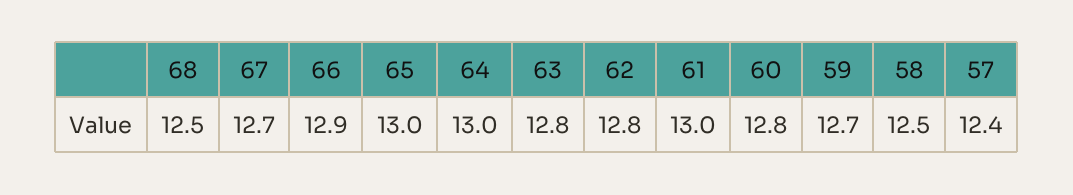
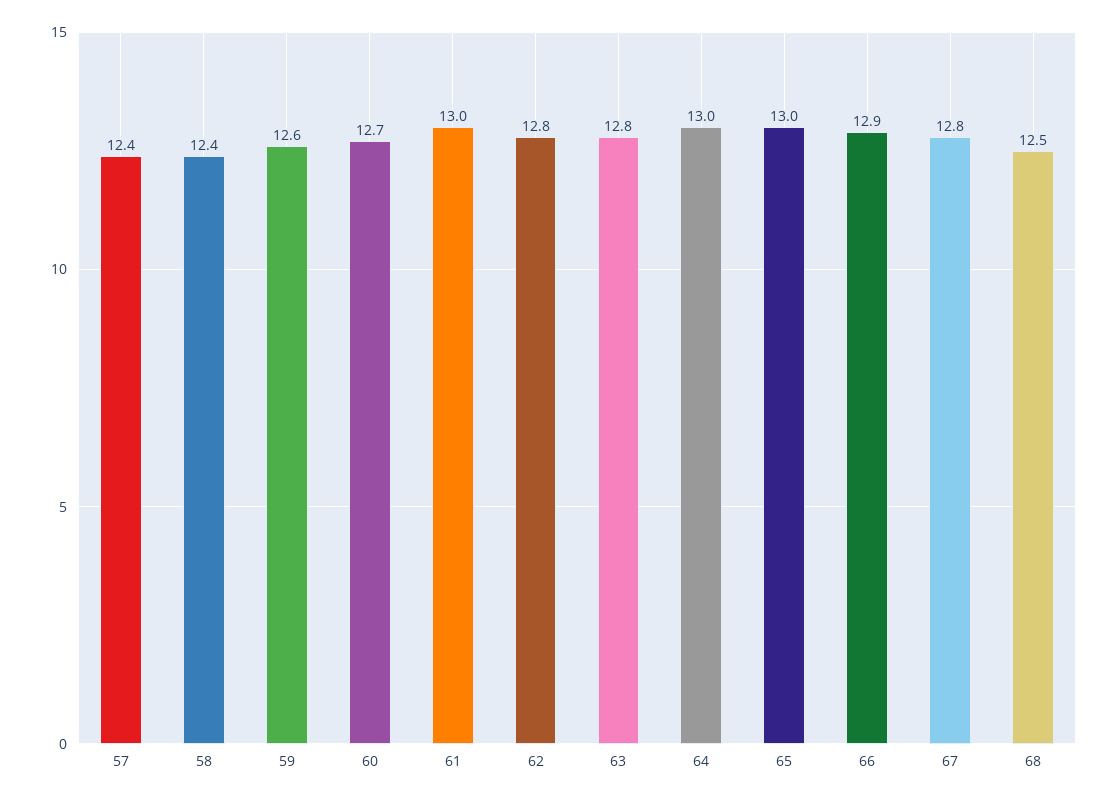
  {
    "68": 12.5,
-   "67": 12.7,
+   "67": 12.8,
    "66": 12.9,
    "65": 13,
    "64": 13,
    "63": 12.8,
    "62": 12.8,
    "61": 13,
-   "60": 12.8,
+   "60": 12.7,
-   "59": 12.7,
+   "59": 12.6,
-   "58": 12.5,
+   "58": 12.4,
    "57": 12.4
  }

